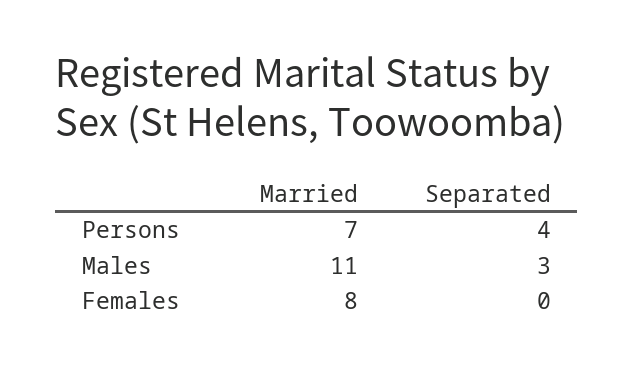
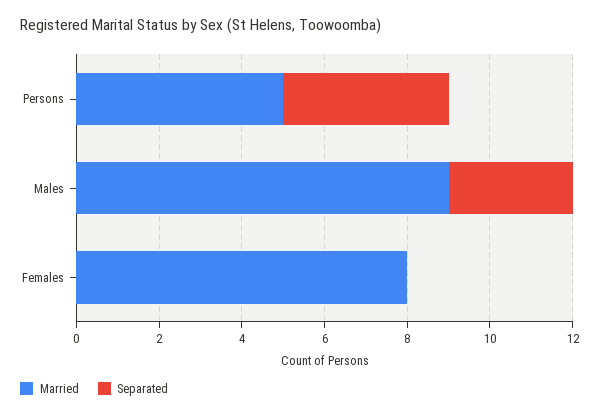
  {
    "Married": {
-     "Persons": 7,
+     "Persons": 5,
-     "Males": 11,
+     "Males": 9,
      "Females": 8
    },
    "Separated": {
      "Persons": 4,
      "Males": 3,
      "Females": 0
    }
  }

